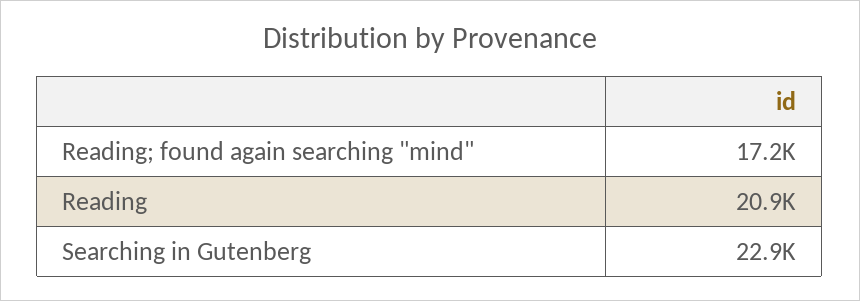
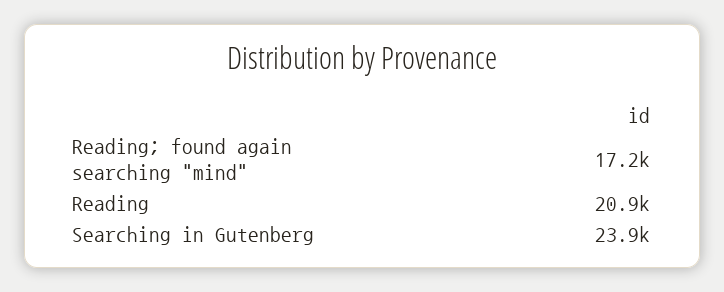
  {
    "Reading; found again searching \"mind\"": 17200,
    "Reading": 20900,
-   "Searching in Gutenberg": 22900
+   "Searching in Gutenberg": 23900
  }

